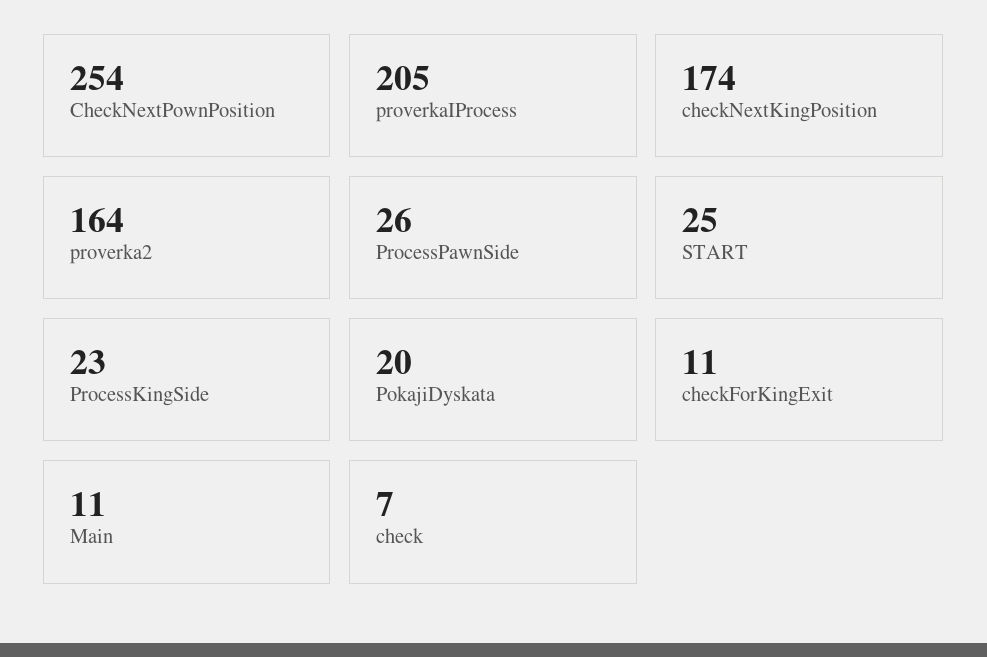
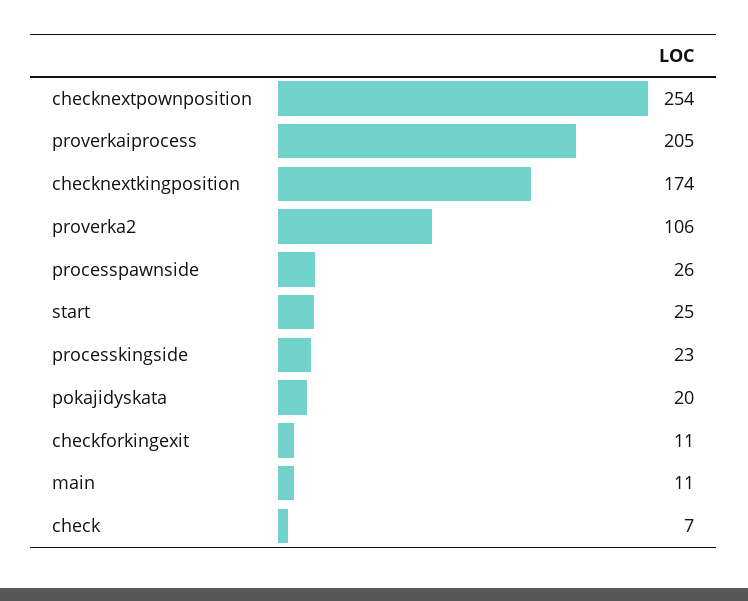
  {
    "CheckNextPownPosition": 254,
    "proverkaIProcess": 205,
    "checkNextKingPosition": 174,
-   "proverka2": 164,
+   "proverka2": 106,
    "ProcessPawnSide": 26,
    "START": 25,
    "ProcessKingSide": 23,
    "PokajiDyskata": 20,
    "checkForKingExit": 11,
    "Main": 11,
    "check": 7
  }

